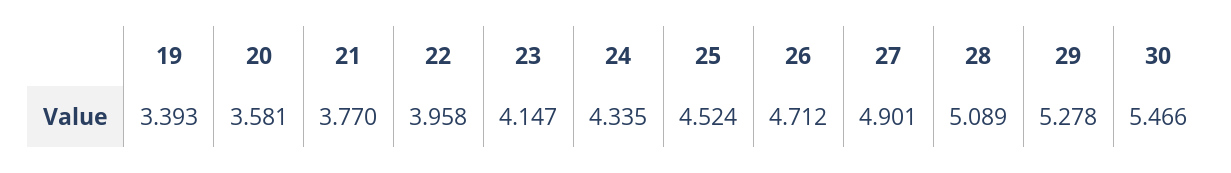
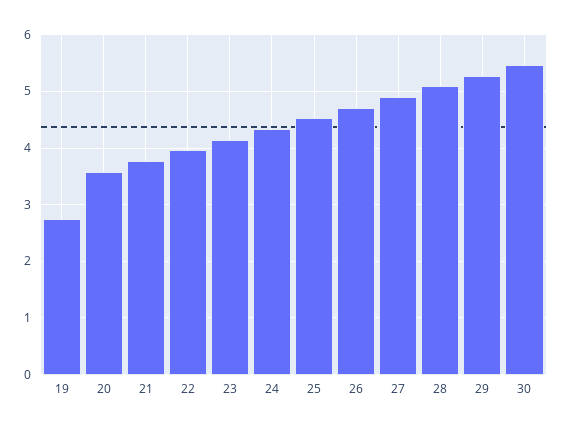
  {
-   "19": 3.393,
+   "19": 2.8,
    "20": 3.581,
    "21": 3.77,
    "22": 3.958,
    "23": 4.147,
    "24": 4.335,
    "25": 4.524,
    "26": 4.712,
    "27": 4.901,
    "28": 5.089,
    "29": 5.278,
    "30": 5.466
  }

